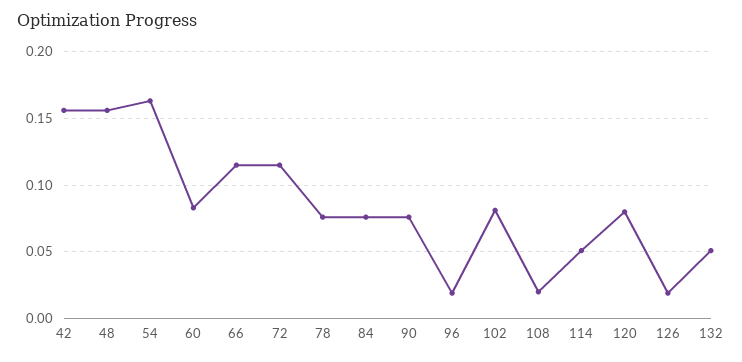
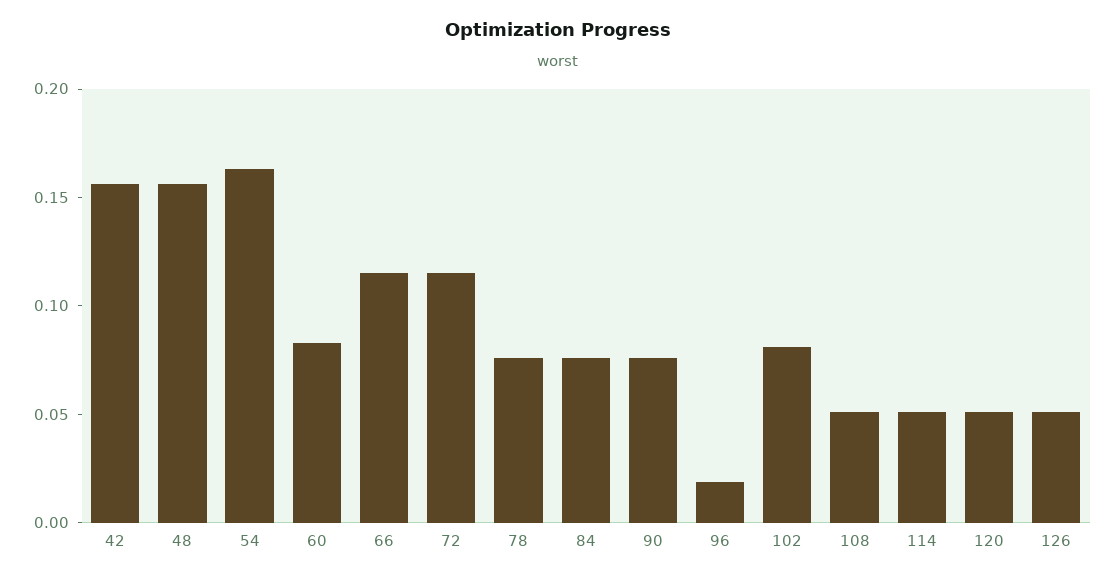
  {
    "42": 0.155,
    "48": 0.155,
    "54": 0.165,
    "60": 0.085,
    "66": 0.115,
    "72": 0.115,
    "78": 0.075,
    "84": 0.075,
    "90": 0.075,
    "96": 0.02,
    "102": 0.08,
-   "108": 0.02,
+   "108": 0.05,
    "114": 0.05,
-   "120": 0.08,
+   "120": 0.05,
-   "126": 0.02,
+   "126": 0.05
-   "132": 0.05
  }

